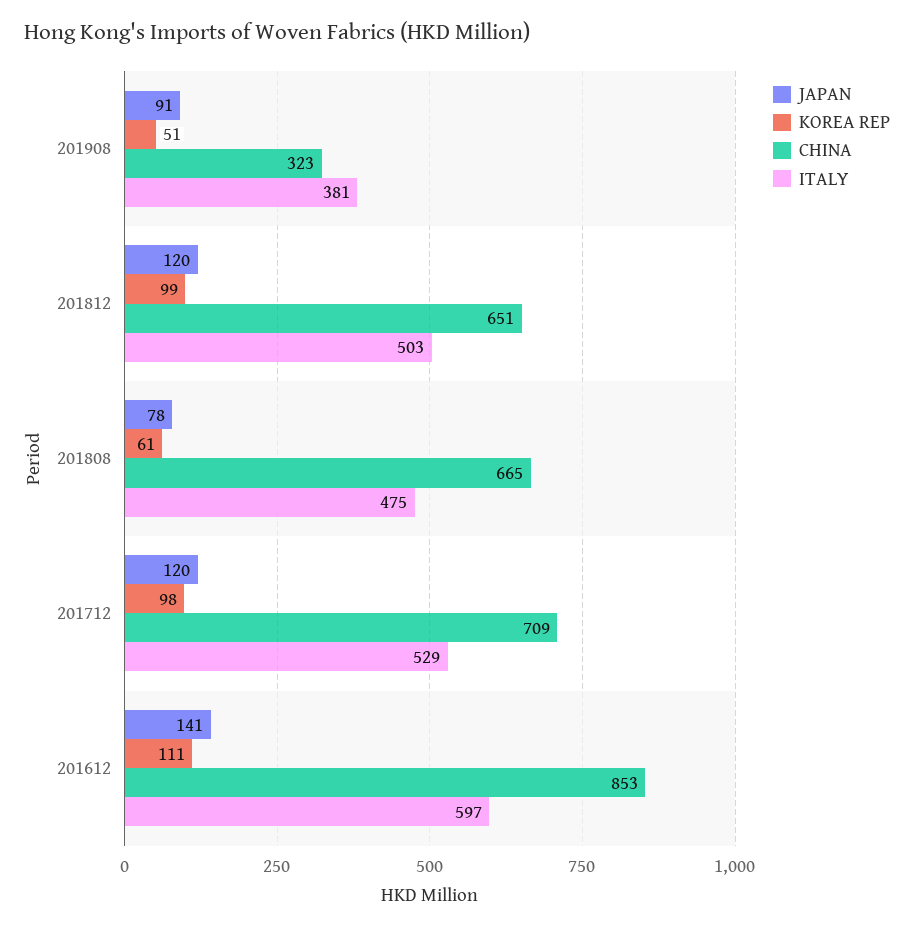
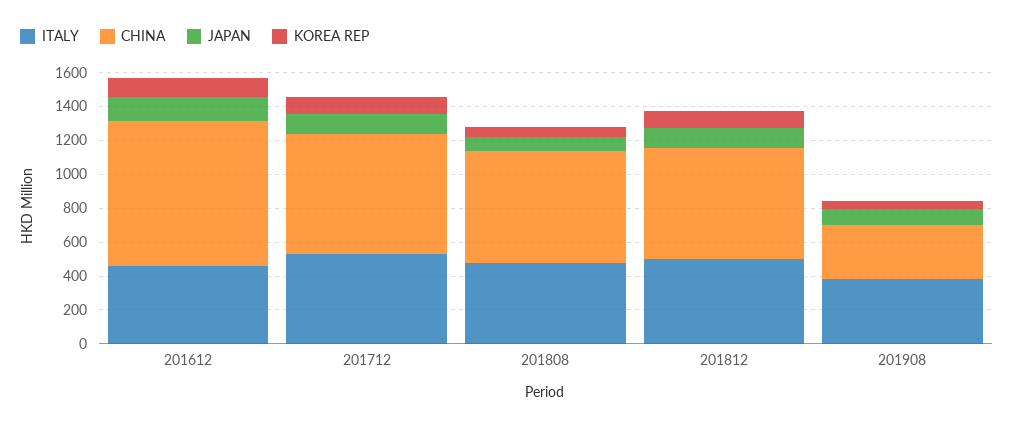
  {
    "JAPAN": {
      "201908": 91,
      "201812": 120,
      "201808": 78,
      "201712": 120,
      "201612": 141
    },
    "KOREA REP": {
      "201908": 51,
      "201812": 99,
      "201808": 61,
      "201712": 98,
      "201612": 111
    },
    "CHINA": {
      "201908": 323,
      "201812": 651,
      "201808": 665,
      "201712": 709,
      "201612": 853
    },
    "ITALY": {
      "201908": 381,
      "201812": 503,
      "201808": 475,
      "201712": 529,
-     "201612": 597
+     "201612": 450
    }
  }

